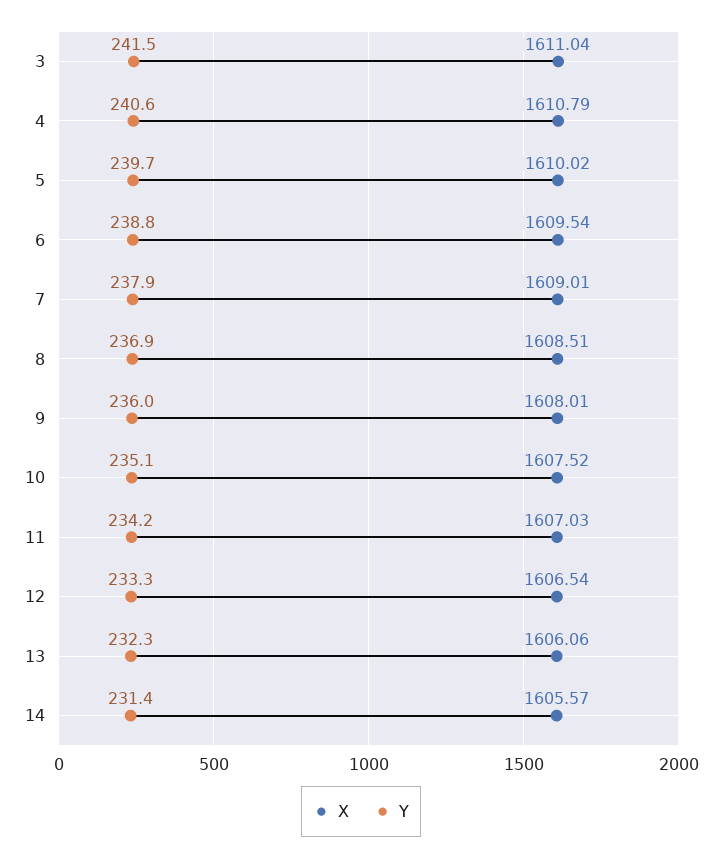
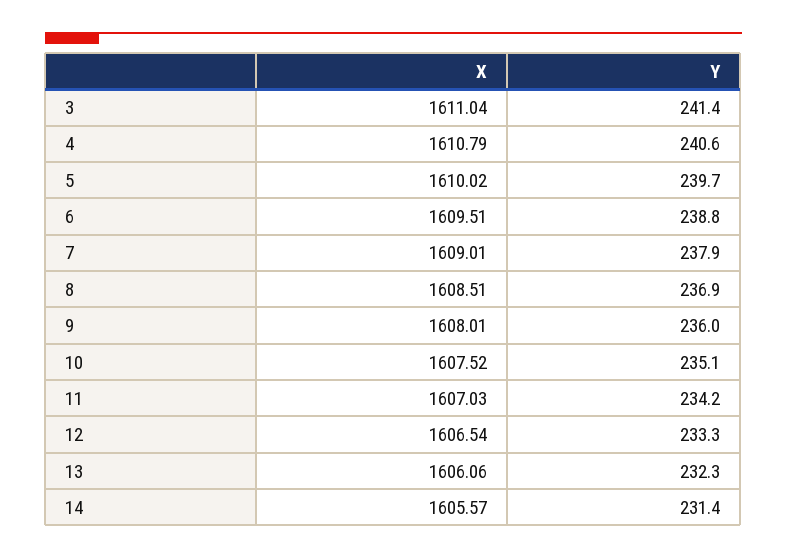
  {
    "X": {
      "3": 1611.04,
      "4": 1610.79,
      "5": 1610.02,
-     "6": 1609.54,
+     "6": 1609.51,
      "7": 1609.01,
      "8": 1608.51,
      "9": 1608.01,
      "10": 1607.52,
      "11": 1607.03,
      "12": 1606.54,
      "13": 1606.06,
      "14": 1605.57
    },
    "Y": {
-     "3": 241.5,
+     "3": 241.4,
      "4": 240.6,
      "5": 239.7,
      "6": 238.8,
      "7": 237.9,
      "8": 236.9,
      "9": 236,
      "10": 235.1,
      "11": 234.2,
      "12": 233.3,
      "13": 232.3,
      "14": 231.4
    }
  }

